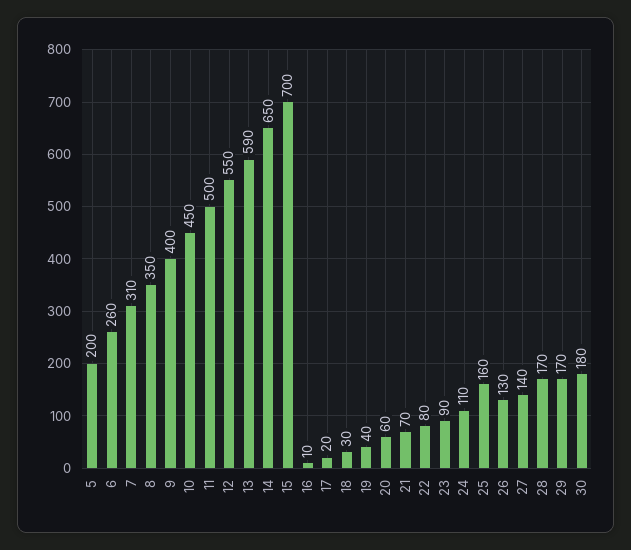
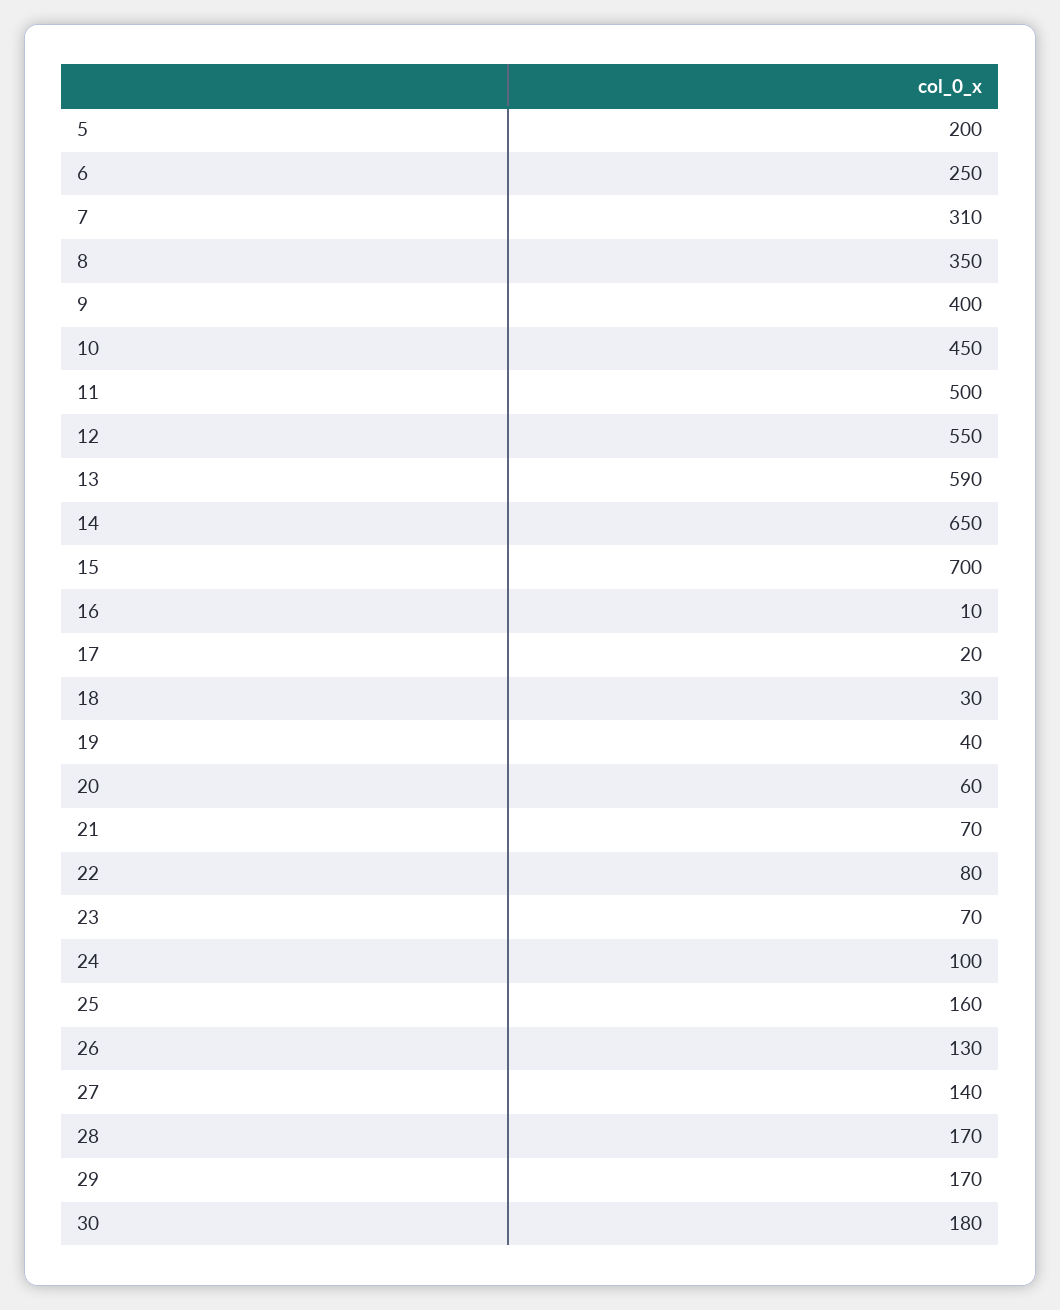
  {
    "5": 200,
-   "6": 260,
+   "6": 250,
    "7": 310,
    "8": 350,
    "9": 400,
    "10": 450,
    "11": 500,
    "12": 550,
    "13": 590,
    "14": 650,
    "15": 700,
    "16": 10,
    "17": 20,
    "18": 30,
    "19": 40,
    "20": 60,
    "21": 70,
    "22": 80,
-   "23": 90,
+   "23": 70,
-   "24": 110,
+   "24": 100,
    "25": 160,
    "26": 130,
    "27": 140,
    "28": 170,
    "29": 170,
    "30": 180
  }

